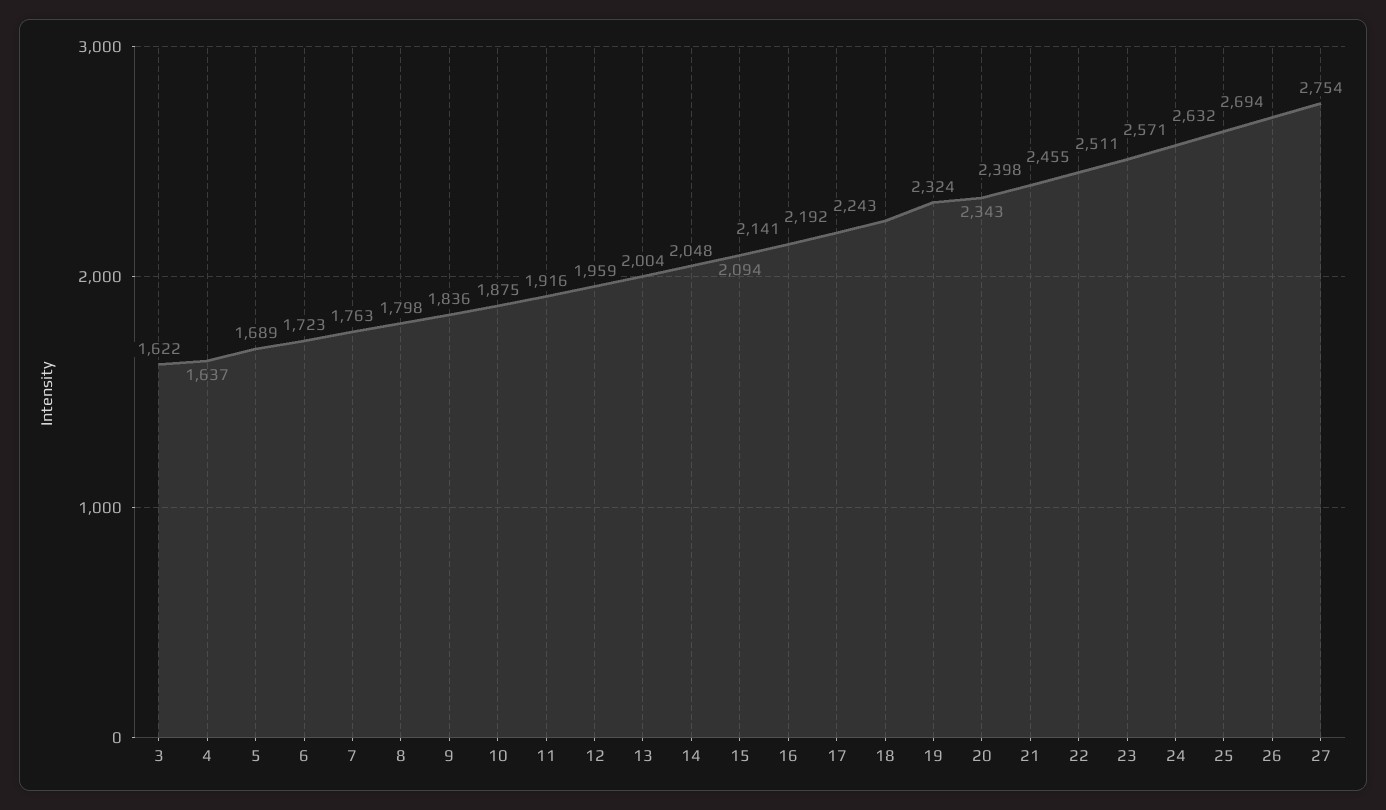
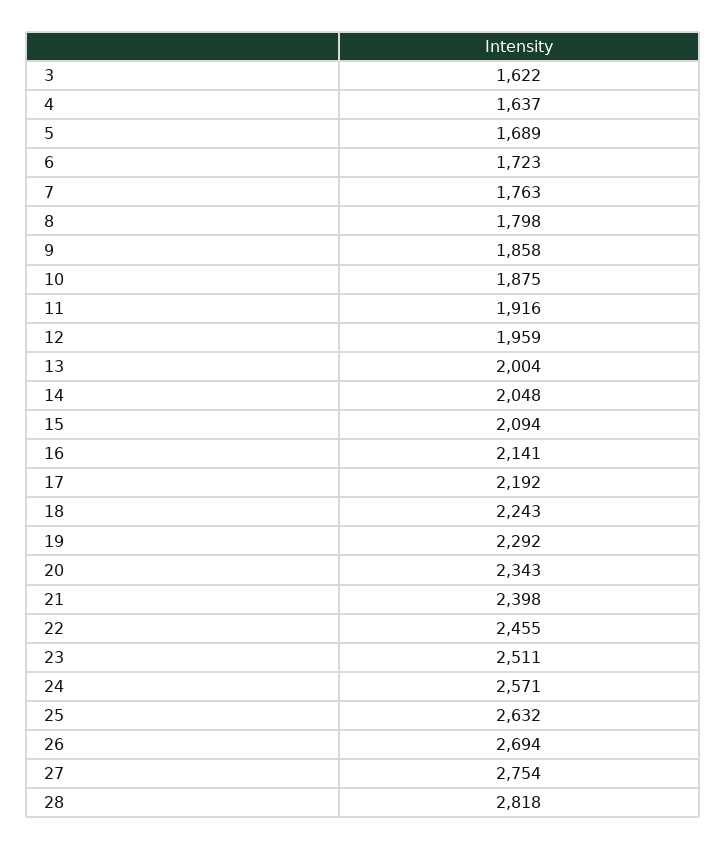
  {
    "3": 1622,
    "4": 1637,
    "5": 1689,
    "6": 1723,
    "7": 1763,
    "8": 1798,
-   "9": 1836,
+   "9": 1858,
    "10": 1875,
    "11": 1916,
    "12": 1959,
    "13": 2004,
    "14": 2048,
    "15": 2094,
    "16": 2141,
    "17": 2192,
    "18": 2243,
-   "19": 2324,
+   "19": 2292,
    "20": 2343,
    "21": 2398,
    "22": 2455,
    "23": 2511,
    "24": 2571,
    "25": 2632,
    "26": 2694,
-   "27": 2754
+   "27": 2754,
+   "28": 2818
  }

